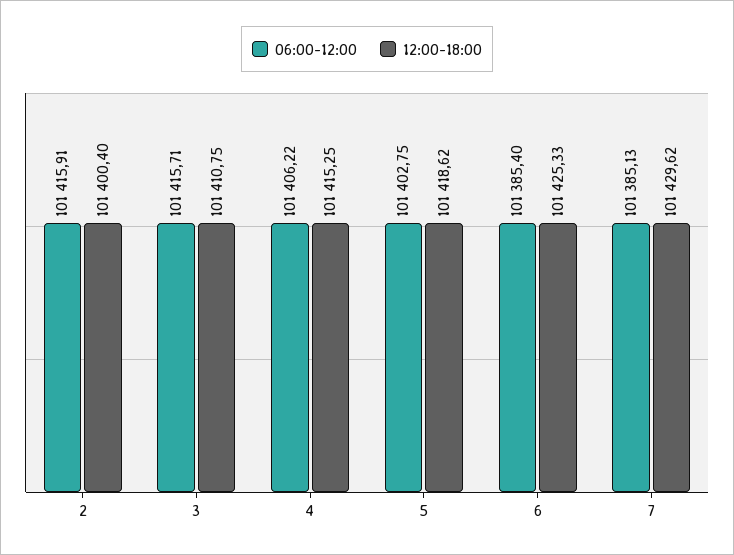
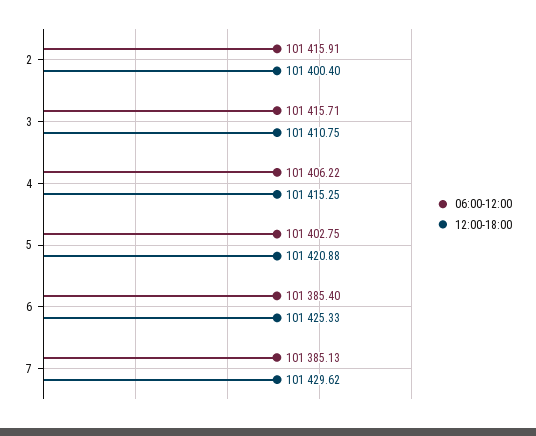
  {
    "06:00-12:00": {
      "2": 101415.91,
      "3": 101415.71,
      "4": 101406.22,
      "5": 101402.75,
      "6": 101385.4,
      "7": 101385.13
    },
    "12:00-18:00": {
      "2": 101400.4,
      "3": 101410.75,
      "4": 101415.25,
-     "5": 101418.62,
+     "5": 101420.88,
      "6": 101425.33,
      "7": 101429.62
    }
  }

